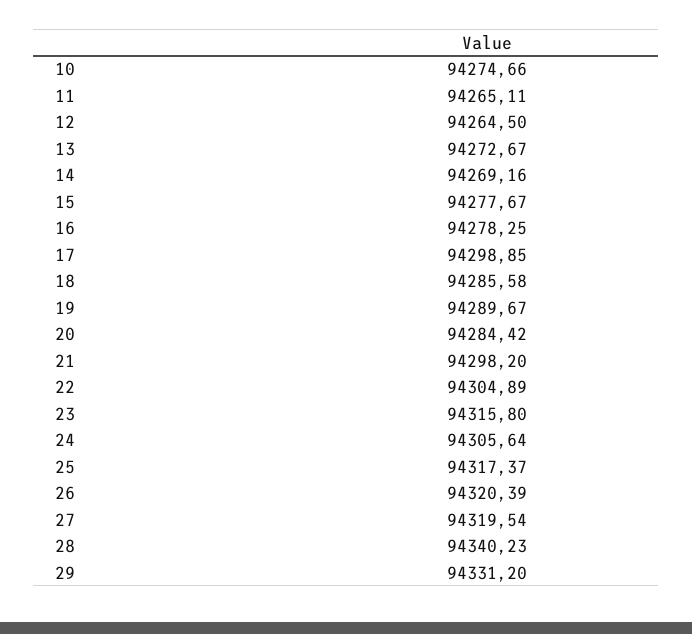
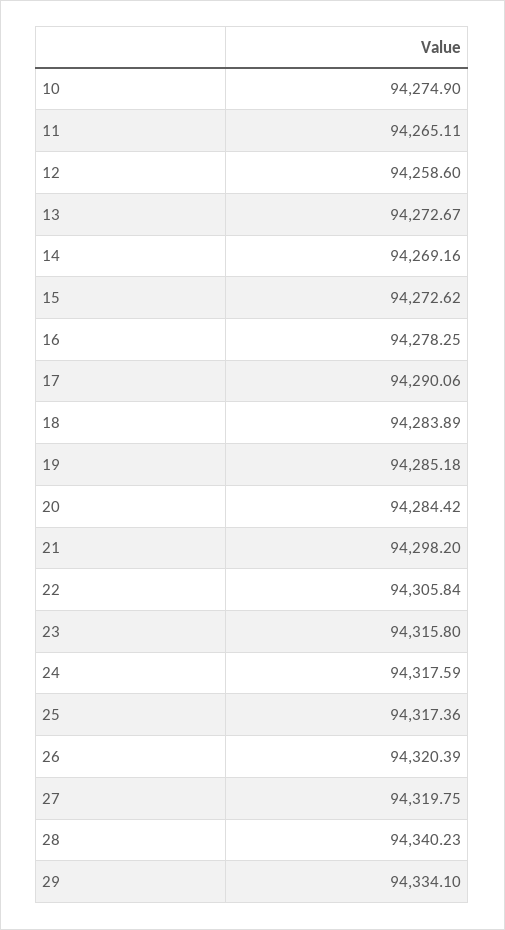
  {
-   "10": 94274.66,
+   "10": 94274.9,
    "11": 94265.11,
-   "12": 94264.5,
+   "12": 94258.6,
    "13": 94272.67,
    "14": 94269.16,
-   "15": 94277.67,
+   "15": 94272.62,
    "16": 94278.25,
-   "17": 94298.85,
+   "17": 94290.06,
-   "18": 94285.58,
+   "18": 94283.89,
-   "19": 94289.67,
+   "19": 94285.18,
    "20": 94284.42,
    "21": 94298.2,
-   "22": 94304.89,
+   "22": 94305.84,
    "23": 94315.8,
-   "24": 94305.64,
+   "24": 94317.59,
-   "25": 94317.37,
+   "25": 94317.36,
    "26": 94320.39,
-   "27": 94319.54,
+   "27": 94319.75,
    "28": 94340.23,
-   "29": 94331.2
+   "29": 94334.1
  }

